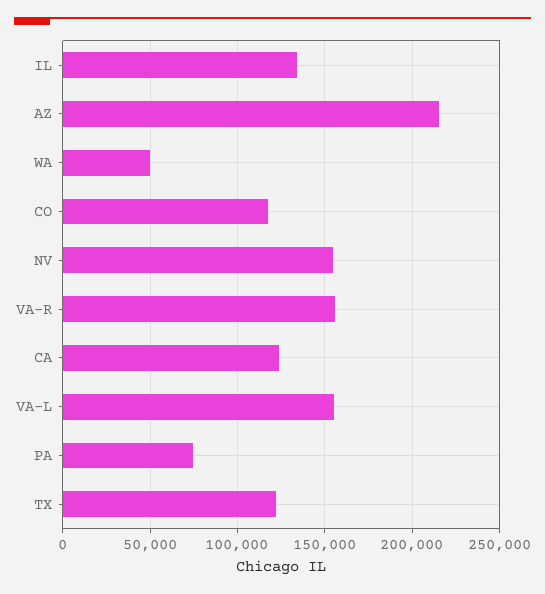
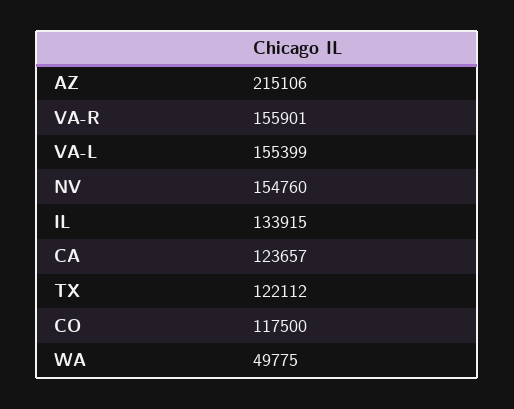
  {
    "IL": 133915,
    "AZ": 215106,
    "WA": 49775,
    "CO": 117500,
    "NV": 154760,
    "VA-R": 155901,
    "CA": 123657,
    "VA-L": 155399,
-   "PA": 75000,
    "TX": 122112
  }

